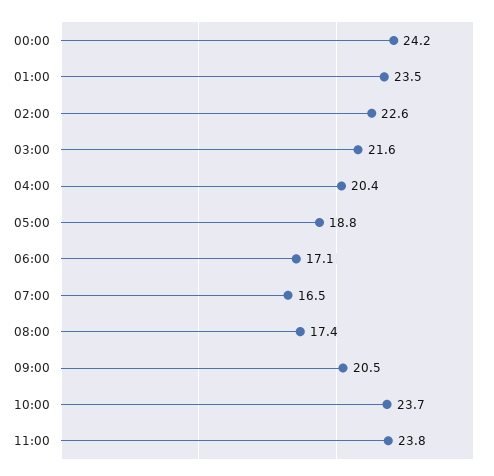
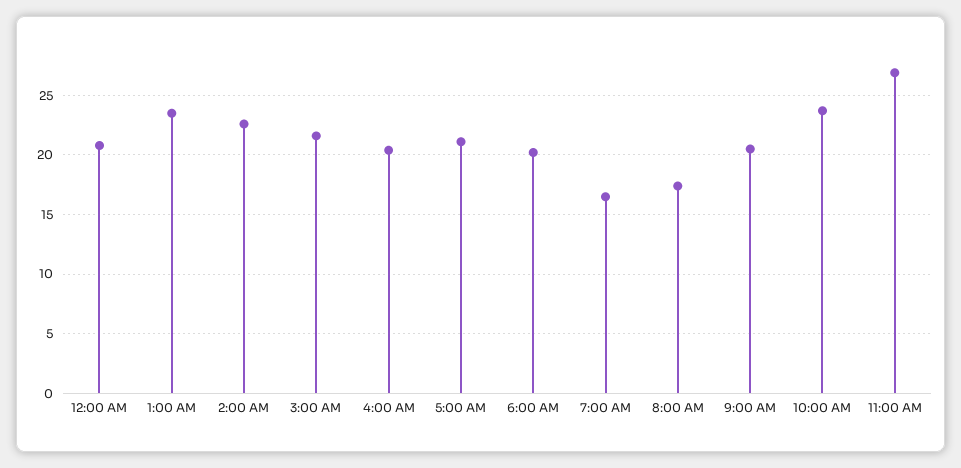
  {
-   "00:00": 24.2,
+   "00:00": 21,
    "01:00": 23.5,
    "02:00": 22.6,
    "03:00": 21.6,
    "04:00": 20.4,
-   "05:00": 18.8,
+   "05:00": 21,
-   "06:00": 17.1,
+   "06:00": 20,
    "07:00": 16.5,
    "08:00": 17.4,
    "09:00": 20.5,
    "10:00": 23.7,
-   "11:00": 23.8
+   "11:00": 27
  }

